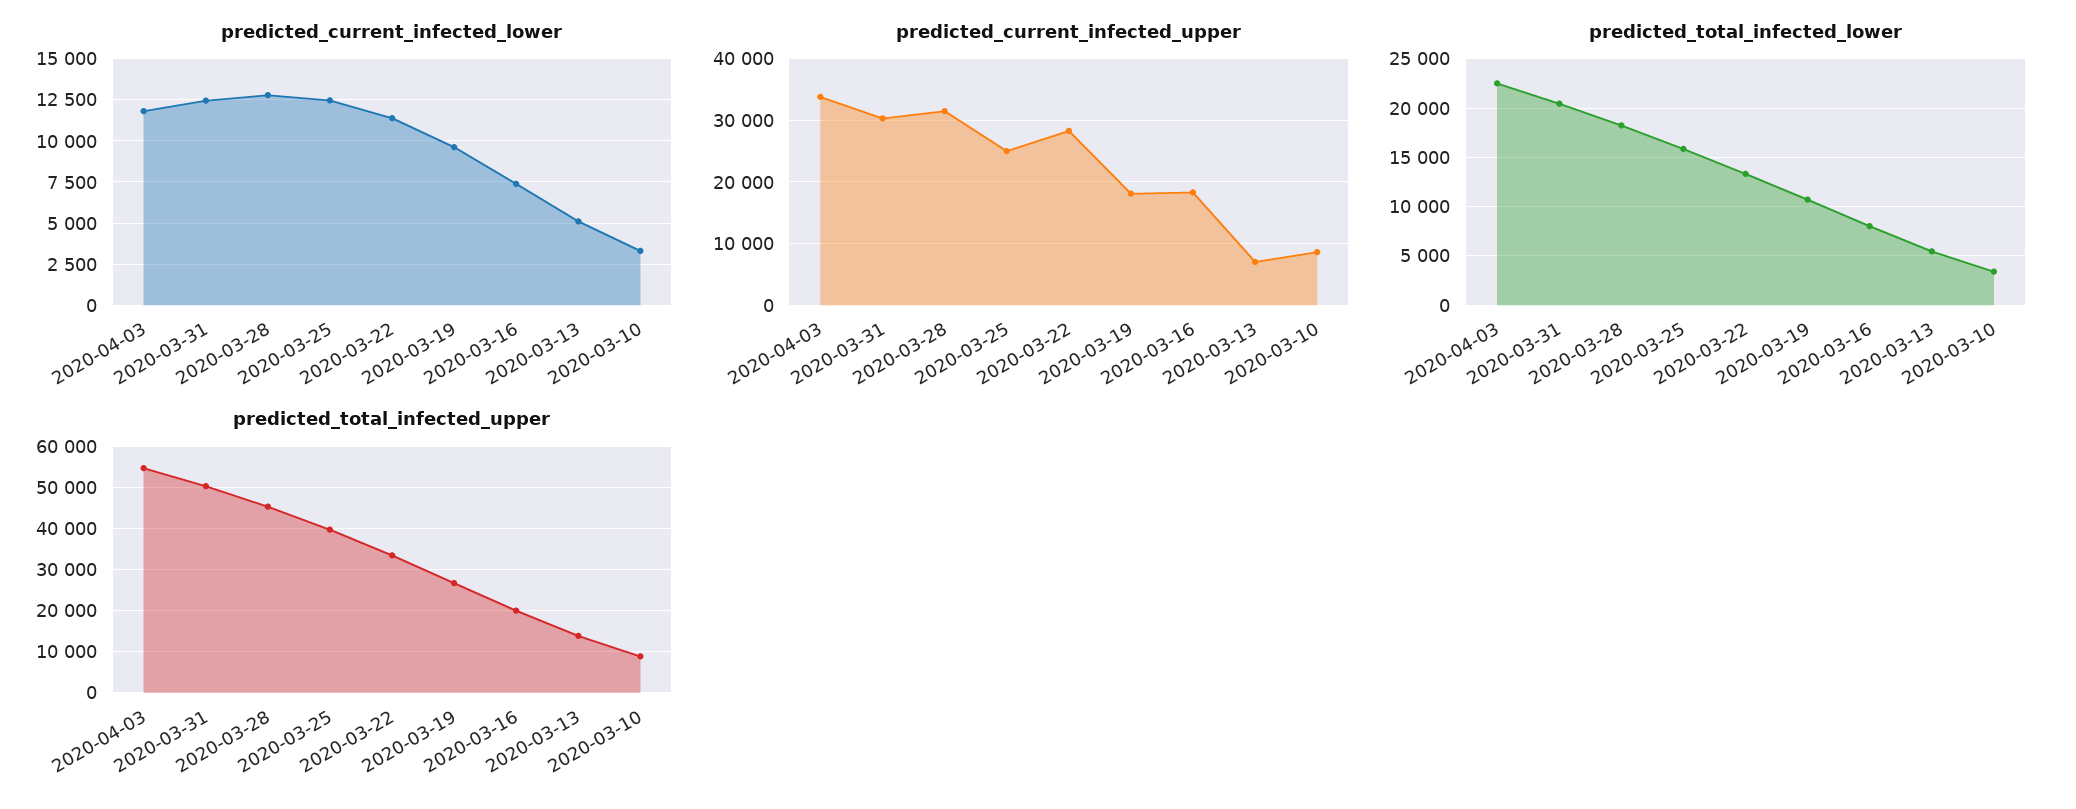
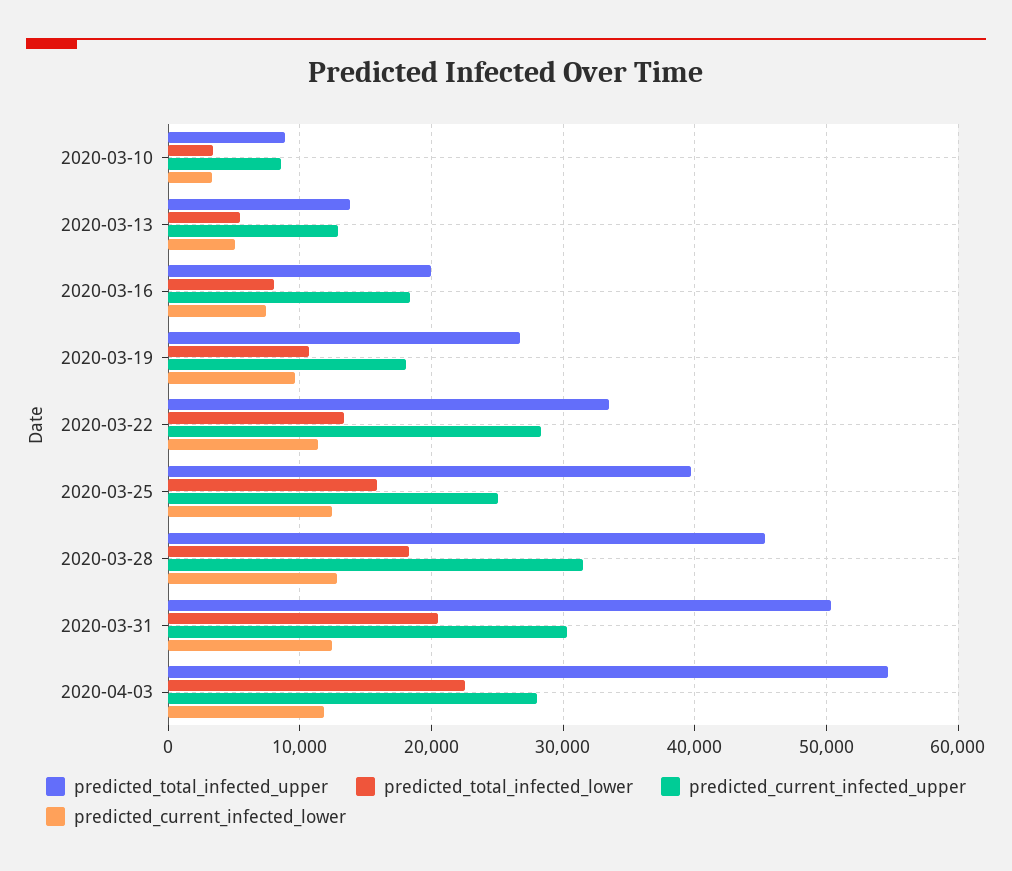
  {
    "predicted_current_infected_lower": {
      "2020-04-03": 12000,
      "2020-03-31": 12500,
      "2020-03-28": 13000,
      "2020-03-25": 12500,
      "2020-03-22": 11500,
      "2020-03-19": 9500,
      "2020-03-16": 7500,
      "2020-03-13": 5000,
      "2020-03-10": 3500
    },
    "predicted_current_infected_upper": {
-     "2020-04-03": 34000,
+     "2020-04-03": 28000,
      "2020-03-31": 30000,
      "2020-03-28": 32000,
      "2020-03-25": 25000,
      "2020-03-22": 28000,
      "2020-03-19": 18000,
      "2020-03-16": 18000,
-     "2020-03-13": 7000,
+     "2020-03-13": 13000,
      "2020-03-10": 9000
    },
    "predicted_total_infected_lower": {
      "2020-04-03": 23000,
      "2020-03-31": 20000,
      "2020-03-28": 18000,
      "2020-03-25": 16000,
      "2020-03-22": 13000,
      "2020-03-19": 11000,
      "2020-03-16": 8000,
      "2020-03-13": 5000,
      "2020-03-10": 3000
    },
    "predicted_total_infected_upper": {
      "2020-04-03": 55000,
      "2020-03-31": 50000,
      "2020-03-28": 45000,
      "2020-03-25": 40000,
      "2020-03-22": 33000,
      "2020-03-19": 27000,
      "2020-03-16": 20000,
      "2020-03-13": 14000,
      "2020-03-10": 9000
    }
  }

